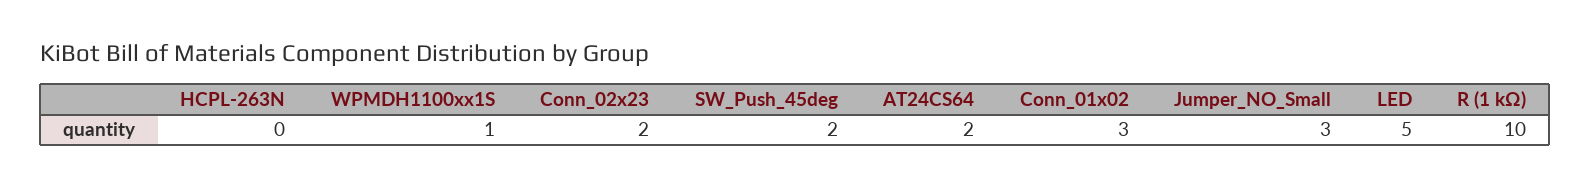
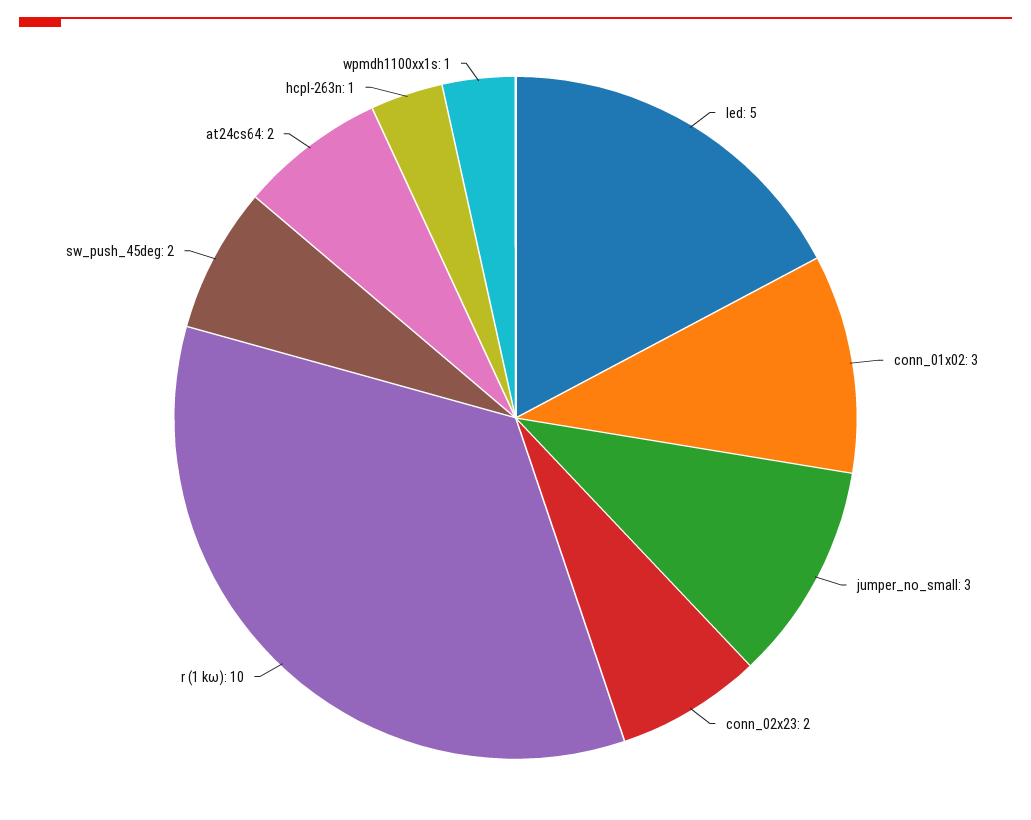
  {
-   "HCPL-263N": 0,
+   "HCPL-263N": 1,
    "WPMDH1100xx1S": 1,
    "Conn_02x23": 2,
    "SW_Push_45deg": 2,
    "AT24CS64": 2,
    "Conn_01x02": 3,
    "Jumper_NO_Small": 3,
    "LED": 5,
    "R (1 kΩ)": 10
  }

